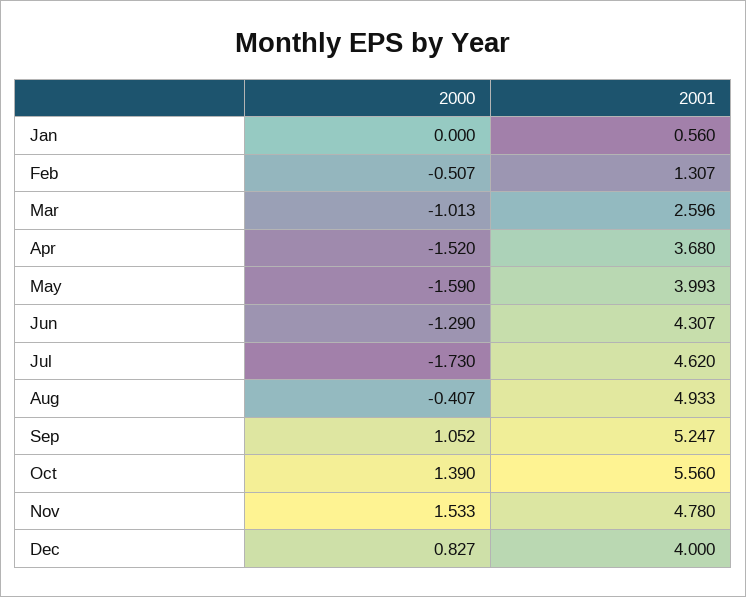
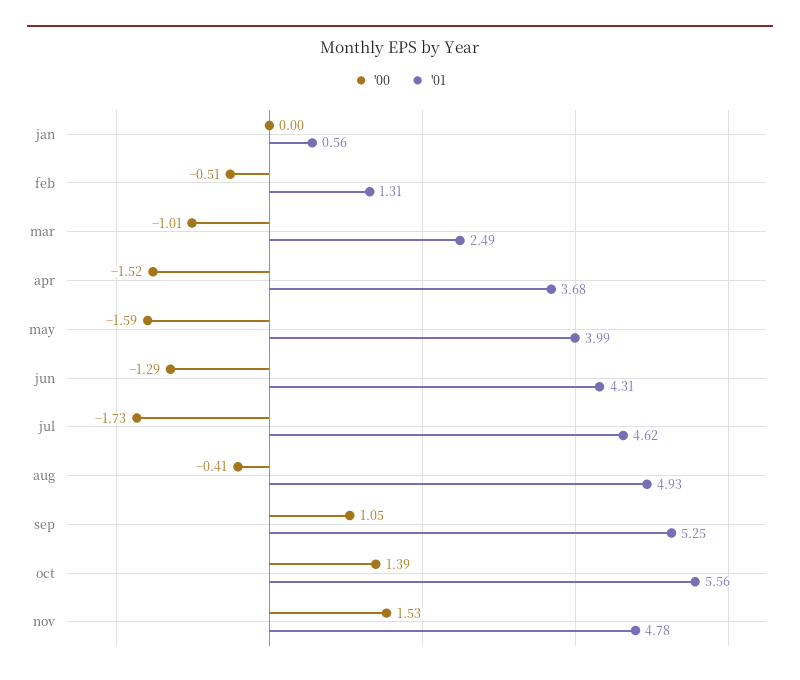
  {
    "2000": {
      "Jan": 0,
      "Feb": -0.507,
      "Mar": -1.013,
      "Apr": -1.52,
      "May": -1.59,
      "Jun": -1.29,
      "Jul": -1.73,
      "Aug": -0.407,
      "Sep": 1.052,
      "Oct": 1.39,
-     "Nov": 1.533,
+     "Nov": 1.533
-     "Dec": 0.827
    },
    "2001": {
      "Jan": 0.56,
      "Feb": 1.307,
-     "Mar": 2.596,
+     "Mar": 2.49,
      "Apr": 3.68,
      "May": 3.993,
      "Jun": 4.307,
      "Jul": 4.62,
      "Aug": 4.933,
      "Sep": 5.247,
      "Oct": 5.56,
-     "Nov": 4.78,
+     "Nov": 4.78
-     "Dec": 4
    }
  }

